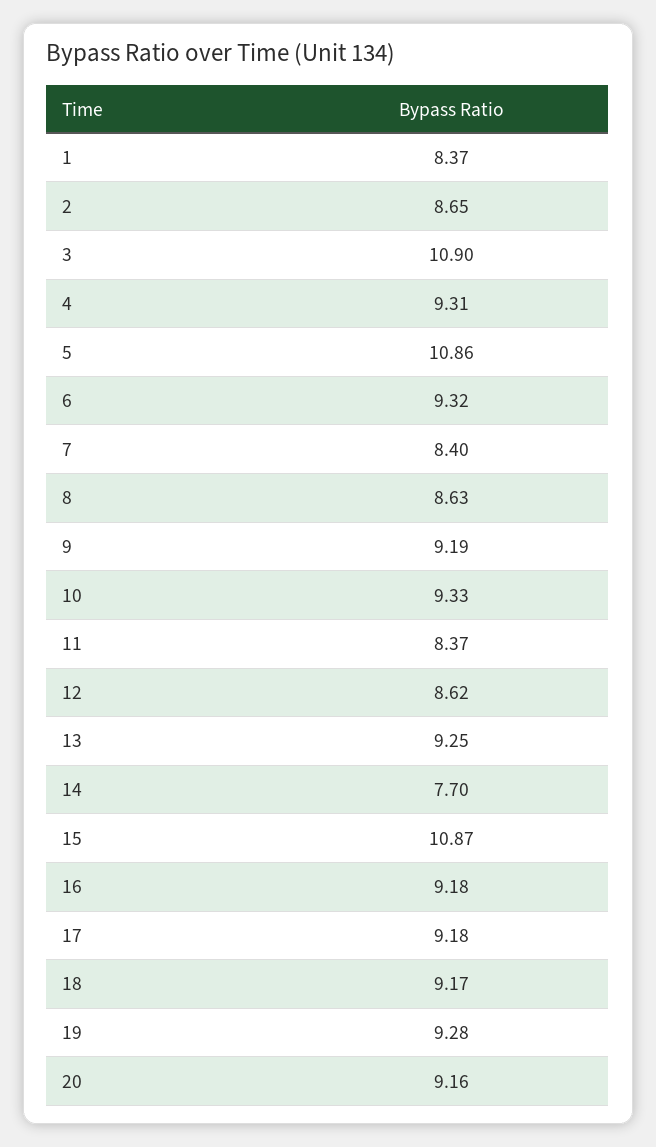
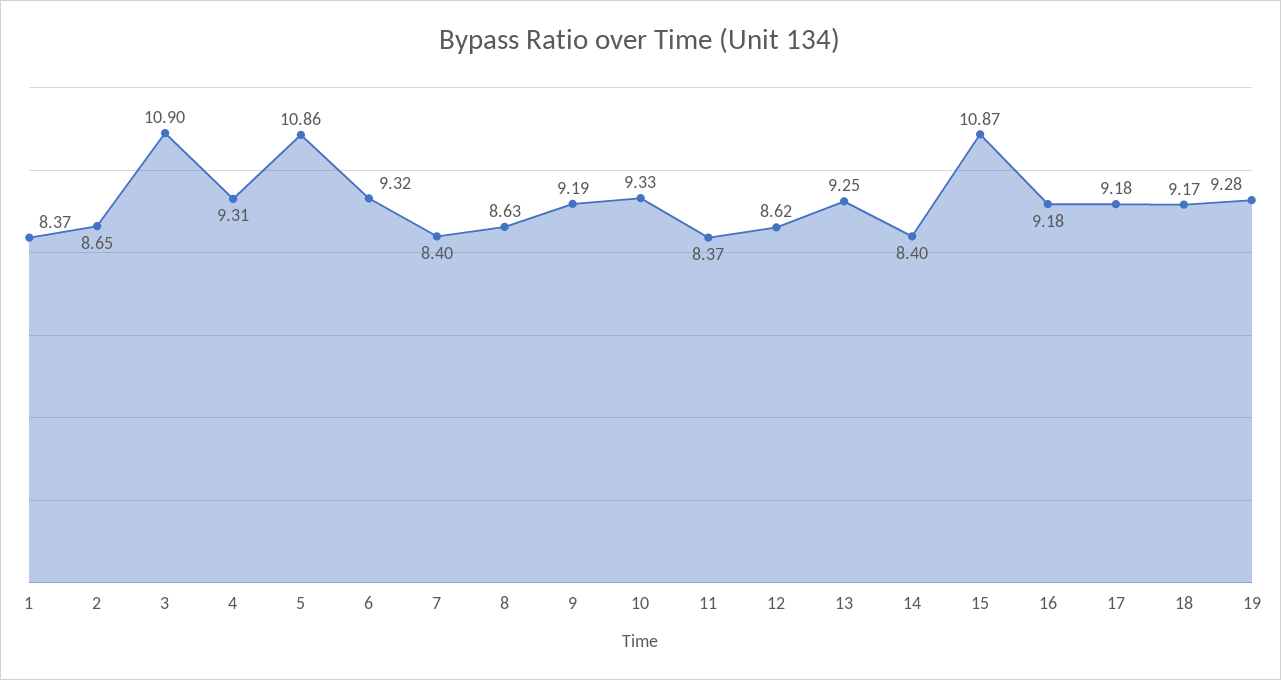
  {
    "1": 8.37,
    "2": 8.65,
    "3": 10.9,
    "4": 9.31,
    "5": 10.86,
    "6": 9.32,
    "7": 8.4,
    "8": 8.63,
    "9": 9.19,
    "10": 9.33,
    "11": 8.37,
    "12": 8.62,
    "13": 9.25,
-   "14": 7.7,
+   "14": 8.4,
    "15": 10.87,
    "16": 9.18,
    "17": 9.18,
    "18": 9.17,
-   "19": 9.28,
+   "19": 9.28
-   "20": 9.16
  }

